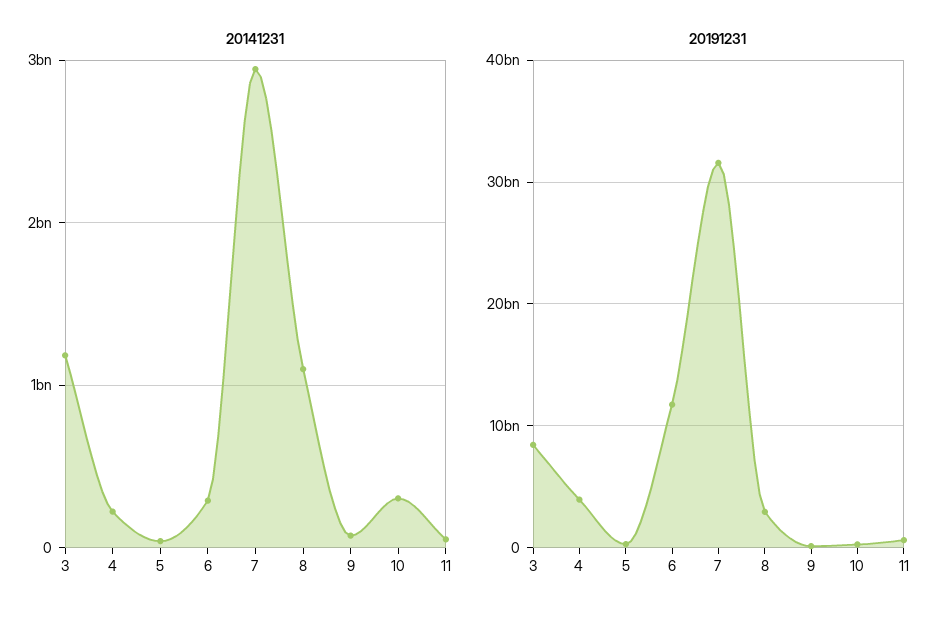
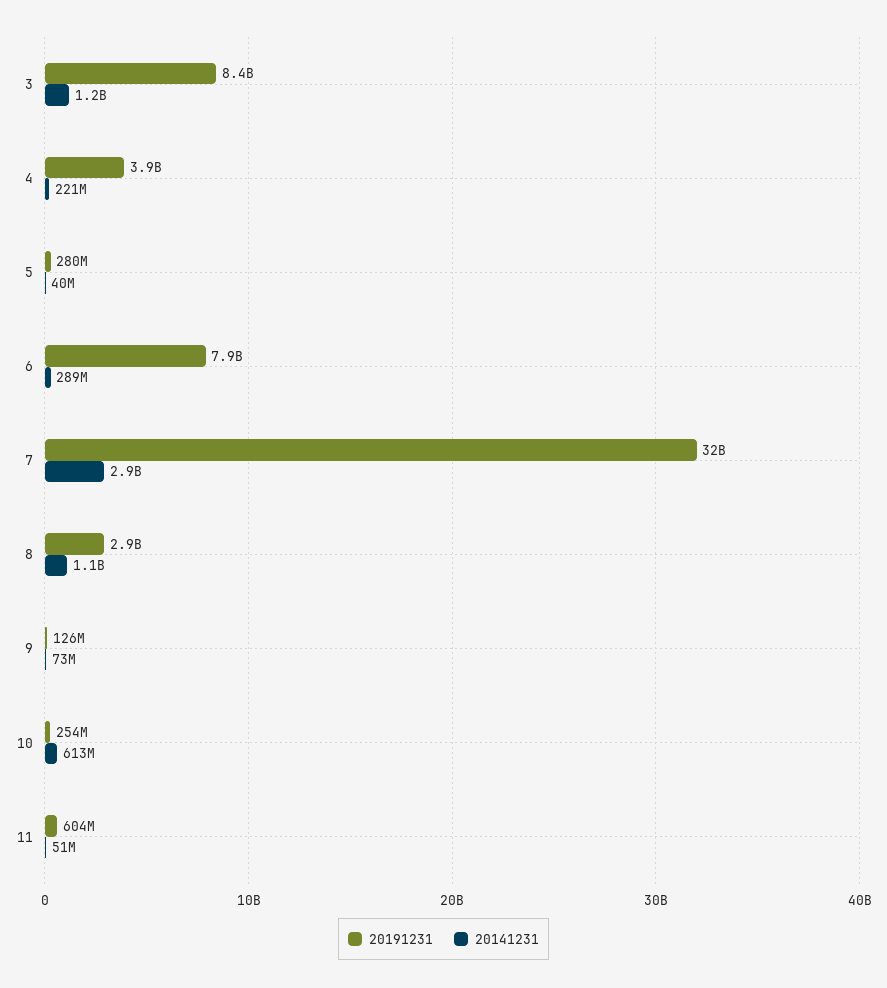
  {
    "20141231": {
      "3": 1200000000,
      "4": 221000000,
      "5": 40000000,
      "6": 289000000,
      "7": 2900000000,
      "8": 1100000000,
      "9": 73000000,
-     "10": 300000000,
+     "10": 613000000,
      "11": 51000000
    },
    "20191231": {
      "3": 8400000000,
      "4": 3900000000,
      "5": 280000000,
-     "6": 12000000000,
+     "6": 7900000000,
      "7": 32000000000,
      "8": 2900000000,
      "9": 126000000,
      "10": 254000000,
      "11": 604000000
    }
  }

